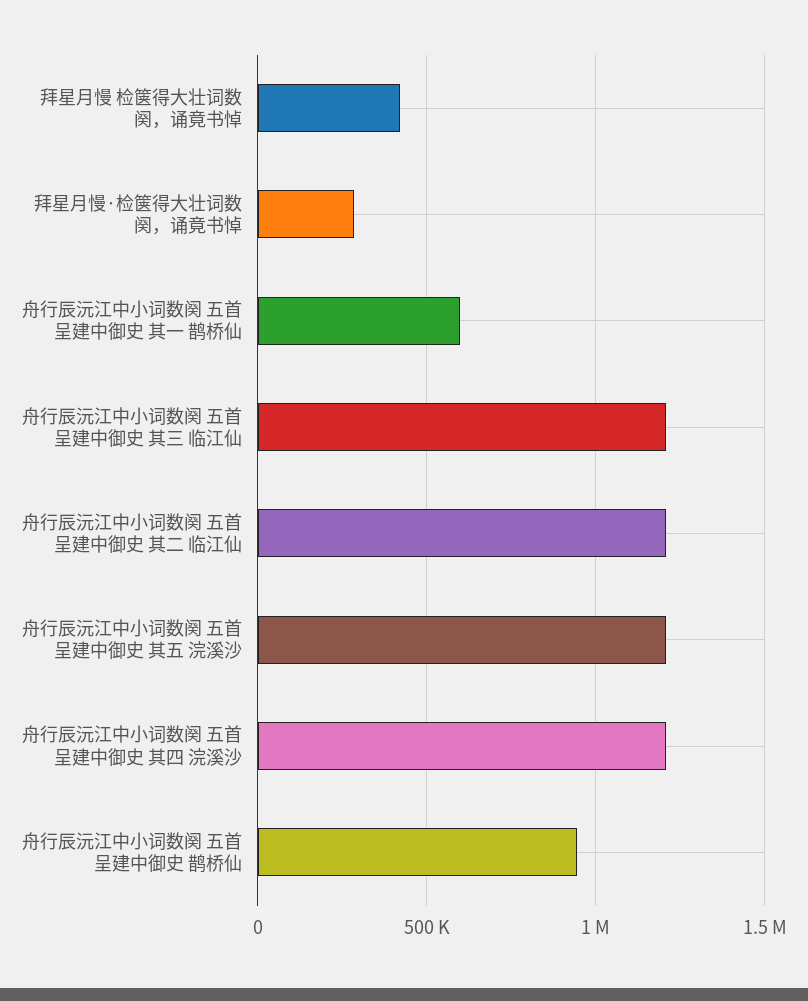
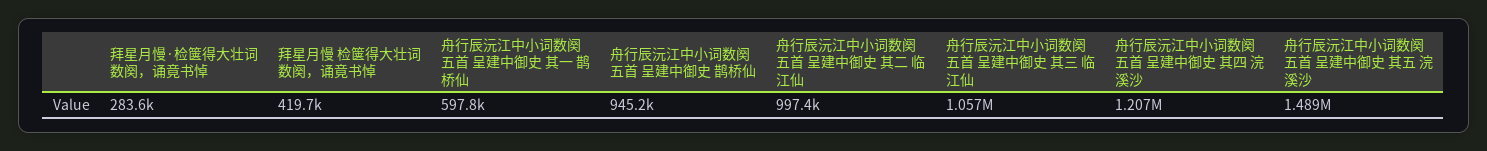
  {
    "拜星月慢 检箧得大壮词数阕，诵竟书悼": 419700,
    "拜星月慢·检箧得大壮词数阕，诵竟书悼": 283600,
    "舟行辰沅江中小词数阕 五首 呈建中御史 其一 鹊桥仙": 597800,
-   "舟行辰沅江中小词数阕 五首 呈建中御史 其三 临江仙": 1200000,
+   "舟行辰沅江中小词数阕 五首 呈建中御史 其三 临江仙": 1057000,
-   "舟行辰沅江中小词数阕 五首 呈建中御史 其二 临江仙": 1200000,
+   "舟行辰沅江中小词数阕 五首 呈建中御史 其二 临江仙": 997400,
-   "舟行辰沅江中小词数阕 五首 呈建中御史 其五 浣溪沙": 1200000,
+   "舟行辰沅江中小词数阕 五首 呈建中御史 其五 浣溪沙": 1489000,
    "舟行辰沅江中小词数阕 五首 呈建中御史 其四 浣溪沙": 1207000,
    "舟行辰沅江中小词数阕 五首 呈建中御史 鹊桥仙": 945200
  }

